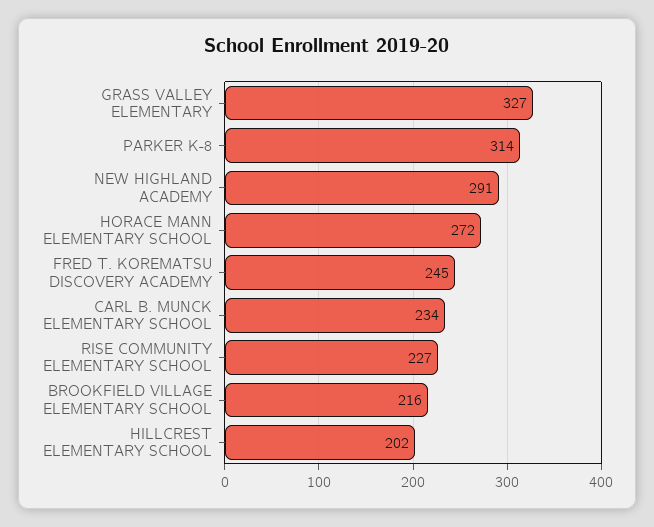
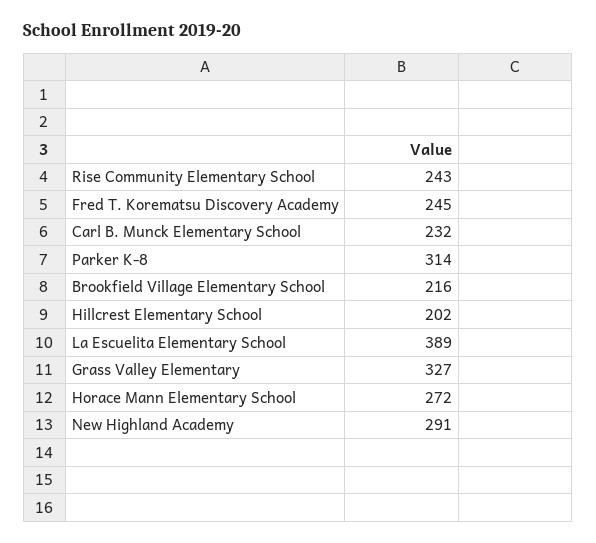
  {
    "GRASS VALLEY ELEMENTARY": 327,
    "PARKER K-8": 314,
    "NEW HIGHLAND ACADEMY": 291,
    "HORACE MANN ELEMENTARY SCHOOL": 272,
    "FRED T. KOREMATSU DISCOVERY ACADEMY": 245,
-   "CARL B. MUNCK ELEMENTARY SCHOOL": 234,
+   "CARL B. MUNCK ELEMENTARY SCHOOL": 232,
-   "RISE COMMUNITY ELEMENTARY SCHOOL": 227,
+   "RISE COMMUNITY ELEMENTARY SCHOOL": 243,
    "BROOKFIELD VILLAGE ELEMENTARY SCHOOL": 216,
-   "HILLCREST ELEMENTARY SCHOOL": 202
+   "HILLCREST ELEMENTARY SCHOOL": 202,
+   "La Escuelita Elementary School": 389
  }

